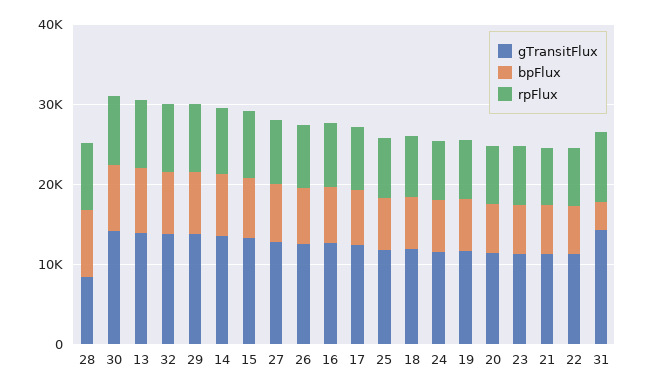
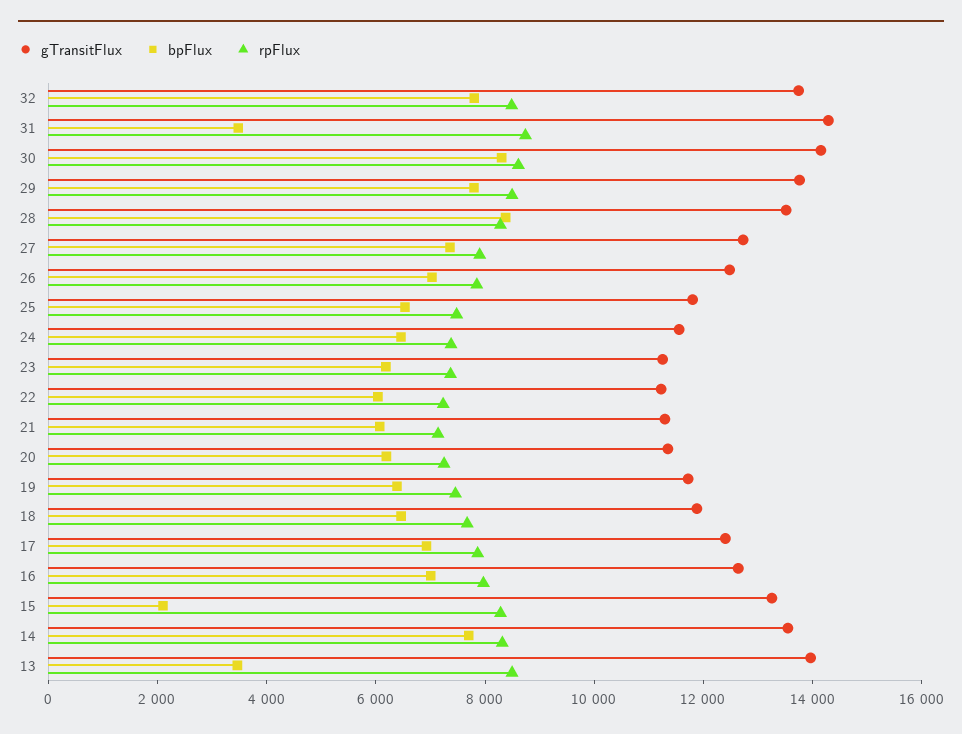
  {
    "gTransitFlux": {
-     "28": 8000,
+     "28": 13500,
      "30": 14000,
      "13": 14000,
      "32": 13500,
      "29": 14000,
      "14": 13500,
      "15": 13500,
      "27": 12500,
      "26": 12500,
      "16": 12500,
      "17": 12500,
      "25": 12000,
      "18": 12000,
      "24": 11500,
      "19": 11500,
      "20": 11500,
      "23": 11500,
      "21": 11500,
      "22": 11000,
      "31": 14500
    },
    "bpFlux": {
      "28": 8500,
      "30": 8500,
-     "13": 8000,
+     "13": 3500,
      "32": 8000,
      "29": 8000,
      "14": 7500,
-     "15": 8000,
+     "15": 2000,
      "27": 7500,
      "26": 7000,
      "16": 7000,
      "17": 7000,
      "25": 6500,
      "18": 6500,
      "24": 6500,
      "19": 6500,
      "20": 6000,
      "23": 6000,
      "21": 6000,
      "22": 6000,
      "31": 3500
    },
    "rpFlux": {
      "28": 8500,
      "30": 8500,
      "13": 8500,
      "32": 8500,
      "29": 8500,
      "14": 8500,
      "15": 8500,
      "27": 8000,
      "26": 8000,
      "16": 8000,
      "17": 8000,
      "25": 7500,
      "18": 7500,
      "24": 7500,
      "19": 7500,
      "20": 7000,
      "23": 7500,
      "21": 7000,
      "22": 7000,
      "31": 8500
    }
  }

